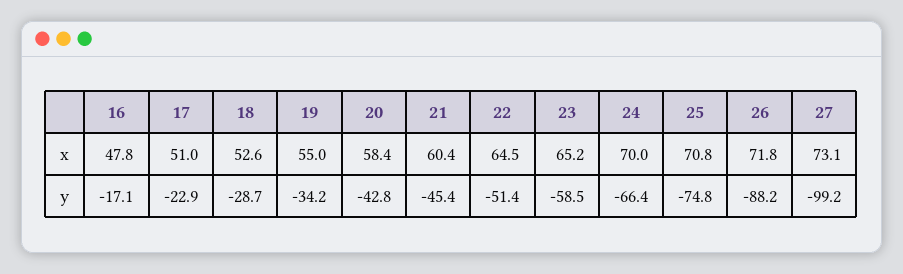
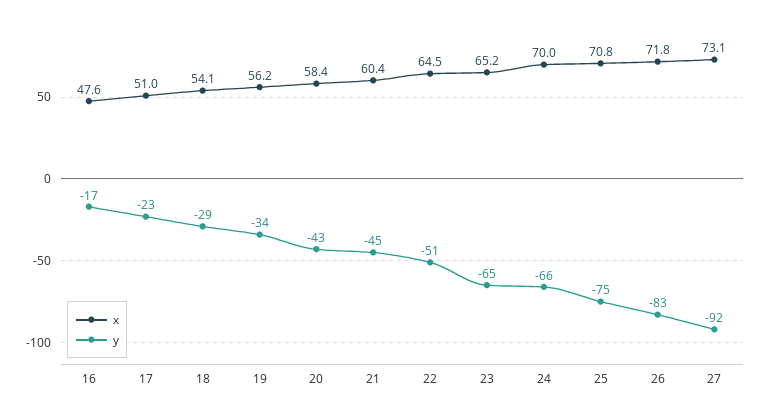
  {
    "x": {
-     "16": 47.8,
+     "16": 47.6,
      "17": 51,
-     "18": 52.6,
+     "18": 54.1,
-     "19": 55,
+     "19": 56.2,
      "20": 58.4,
      "21": 60.4,
      "22": 64.5,
      "23": 65.2,
      "24": 70,
      "25": 70.8,
      "26": 71.8,
      "27": 73.1
    },
    "y": {
      "16": -17.1,
      "17": -22.9,
      "18": -28.7,
      "19": -34.2,
      "20": -42.8,
      "21": -45.4,
      "22": -51.4,
-     "23": -58.5,
+     "23": -65,
      "24": -66.4,
      "25": -74.8,
-     "26": -88.2,
+     "26": -83,
-     "27": -99.2
+     "27": -92
    }
  }

